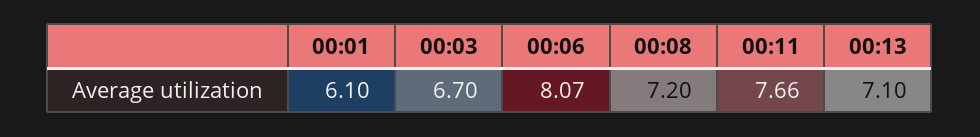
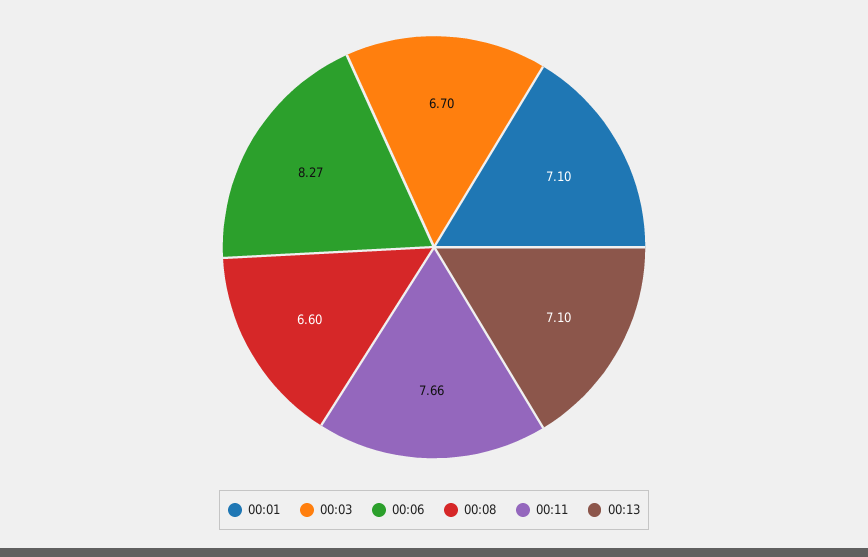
  {
-   "00:01": 6.1,
+   "00:01": 7.1,
    "00:03": 6.7,
-   "00:06": 8.07,
+   "00:06": 8.27,
-   "00:08": 7.2,
+   "00:08": 6.6,
    "00:11": 7.66,
    "00:13": 7.1
  }

